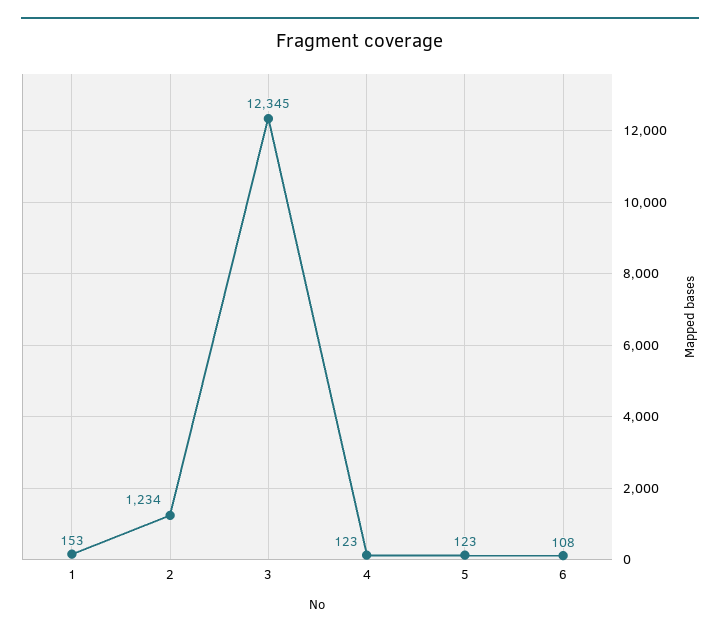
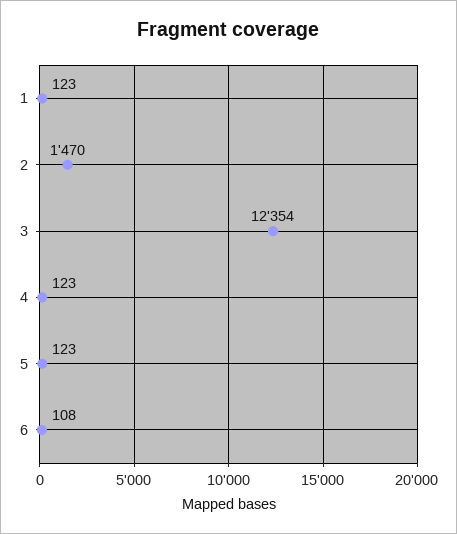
  {
-   "1": 153,
+   "1": 123,
-   "2": 1234,
+   "2": 1470,
-   "3": 12345,
+   "3": 12354,
    "4": 123,
    "5": 123,
    "6": 108
  }

